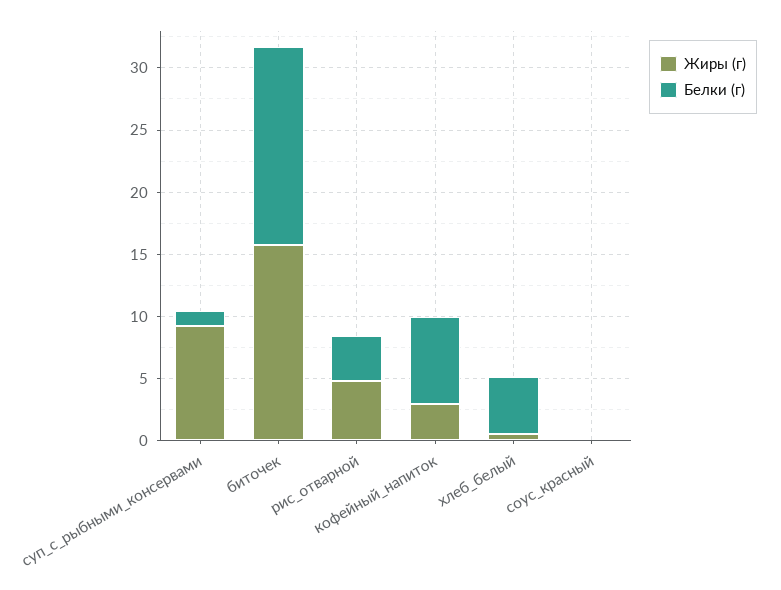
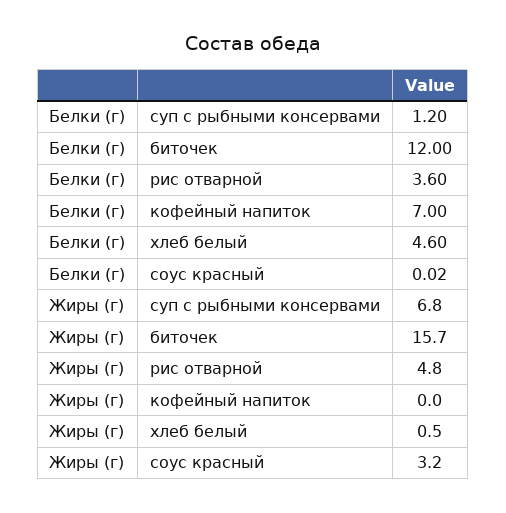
  {
    "Жиры (г)": {
-     "суп_с_рыбными_консервами": 9,
+     "суп_с_рыбными_консервами": 6.8,
      "биточек": 15.7,
      "рис_отварной": 4.8,
-     "кофейный_напиток": 3,
+     "кофейный_напиток": 0,
      "хлеб_белый": 0.5,
-     "соус_красный": 0
+     "соус_красный": 3.2
    },
    "Белки (г)": {
      "суп_с_рыбными_консервами": 1.2,
-     "биточек": 16,
+     "биточек": 12,
      "рис_отварной": 3.6,
      "кофейный_напиток": 7,
      "хлеб_белый": 4.6,
      "соус_красный": 0.02
    }
  }

